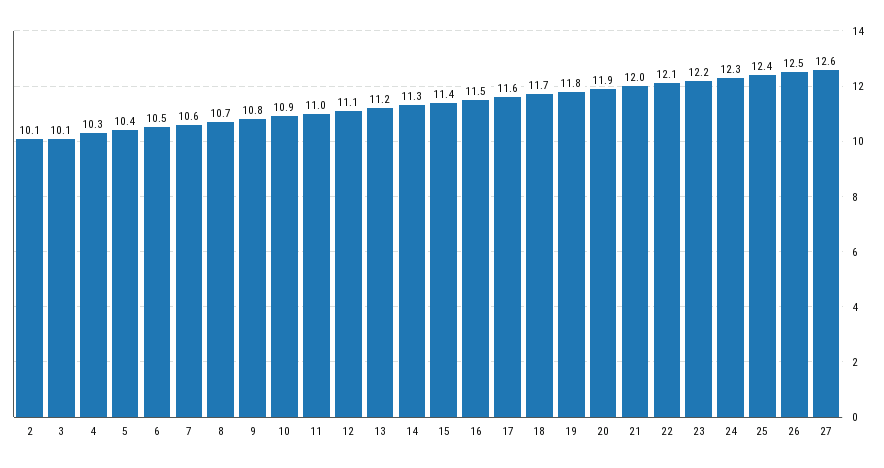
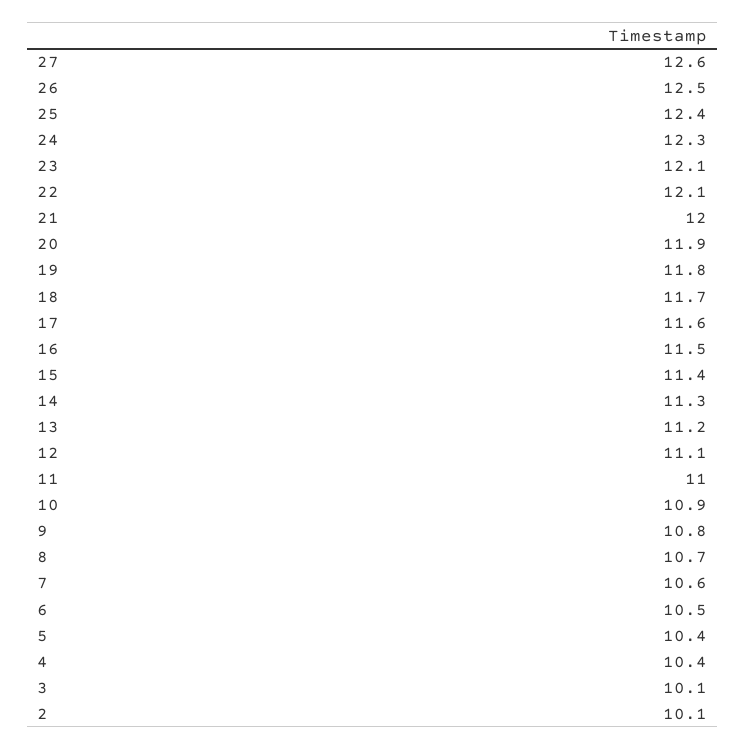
  {
    "2": 10.1,
    "3": 10.1,
-   "4": 10.3,
+   "4": 10.4,
    "5": 10.4,
    "6": 10.5,
    "7": 10.6,
    "8": 10.7,
    "9": 10.8,
    "10": 10.9,
    "11": 11,
    "12": 11.1,
    "13": 11.2,
    "14": 11.3,
    "15": 11.4,
    "16": 11.5,
    "17": 11.6,
    "18": 11.7,
    "19": 11.8,
    "20": 11.9,
    "21": 12,
    "22": 12.1,
-   "23": 12.2,
+   "23": 12.1,
    "24": 12.3,
    "25": 12.4,
    "26": 12.5,
    "27": 12.6
  }

